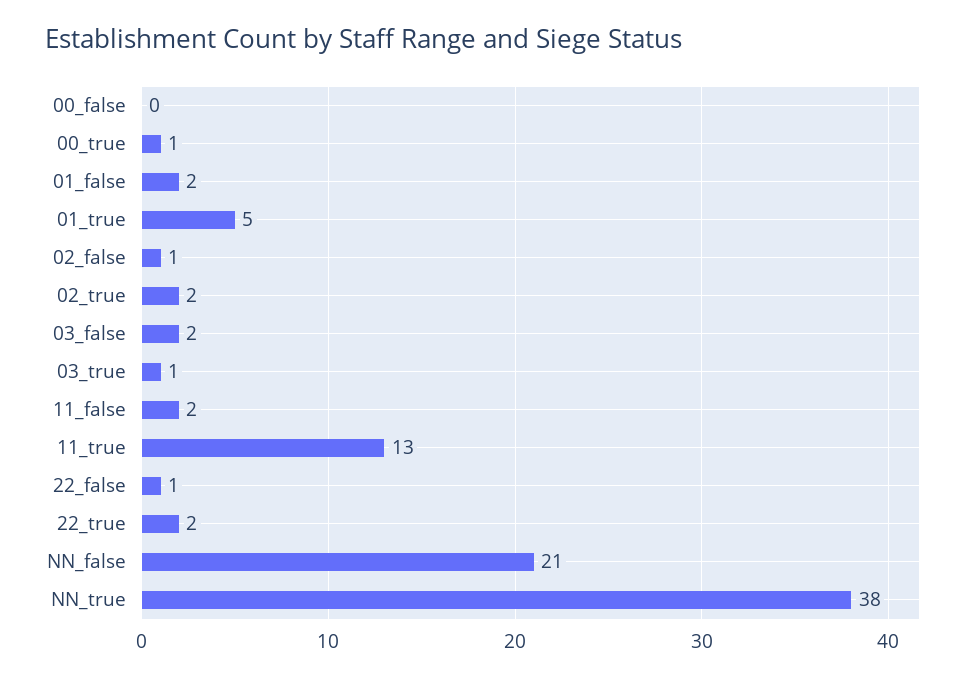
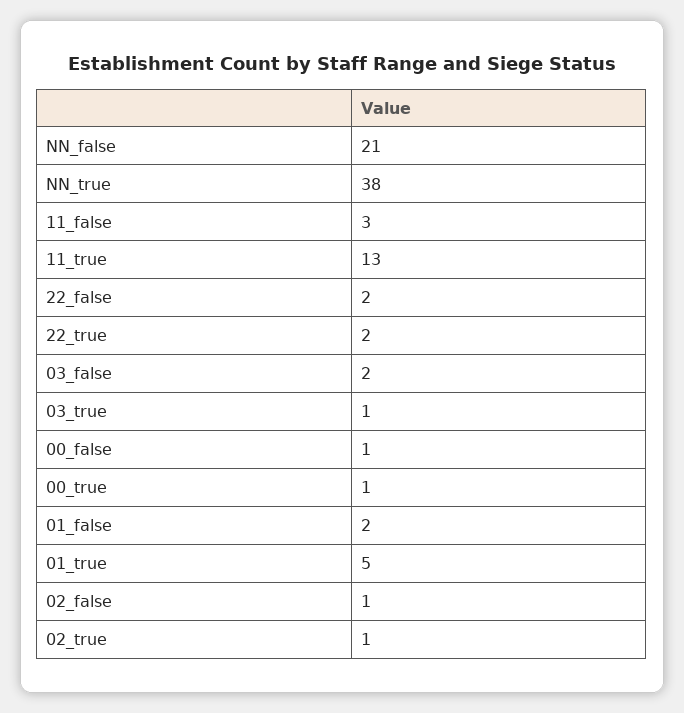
  {
-   "00_false": 0,
+   "00_false": 1,
    "00_true": 1,
    "01_false": 2,
    "01_true": 5,
    "02_false": 1,
-   "02_true": 2,
+   "02_true": 1,
    "03_false": 2,
    "03_true": 1,
-   "11_false": 2,
+   "11_false": 3,
    "11_true": 13,
-   "22_false": 1,
+   "22_false": 2,
    "22_true": 2,
    "NN_false": 21,
    "NN_true": 38
  }

